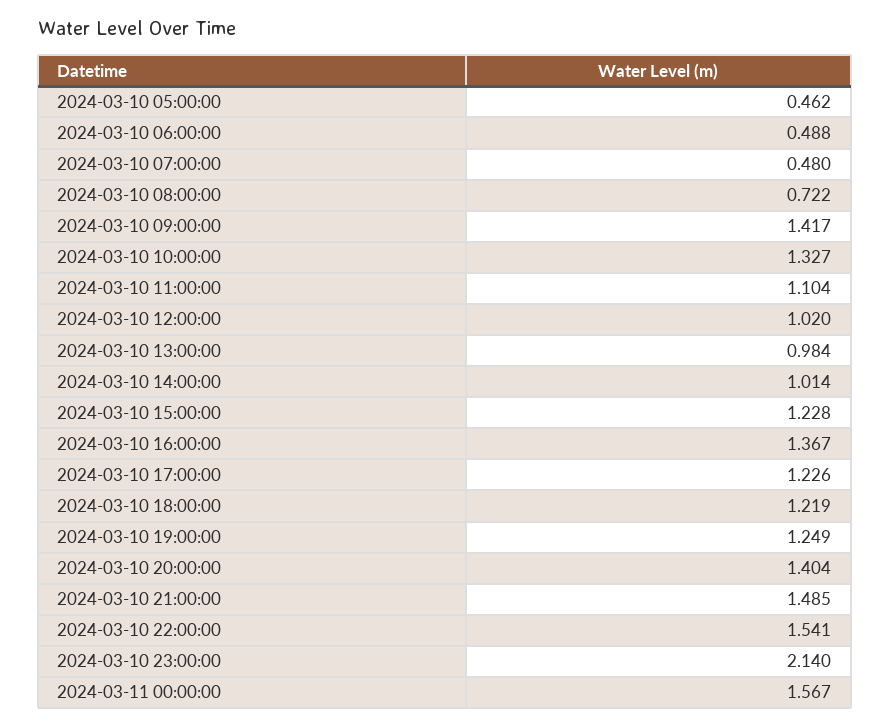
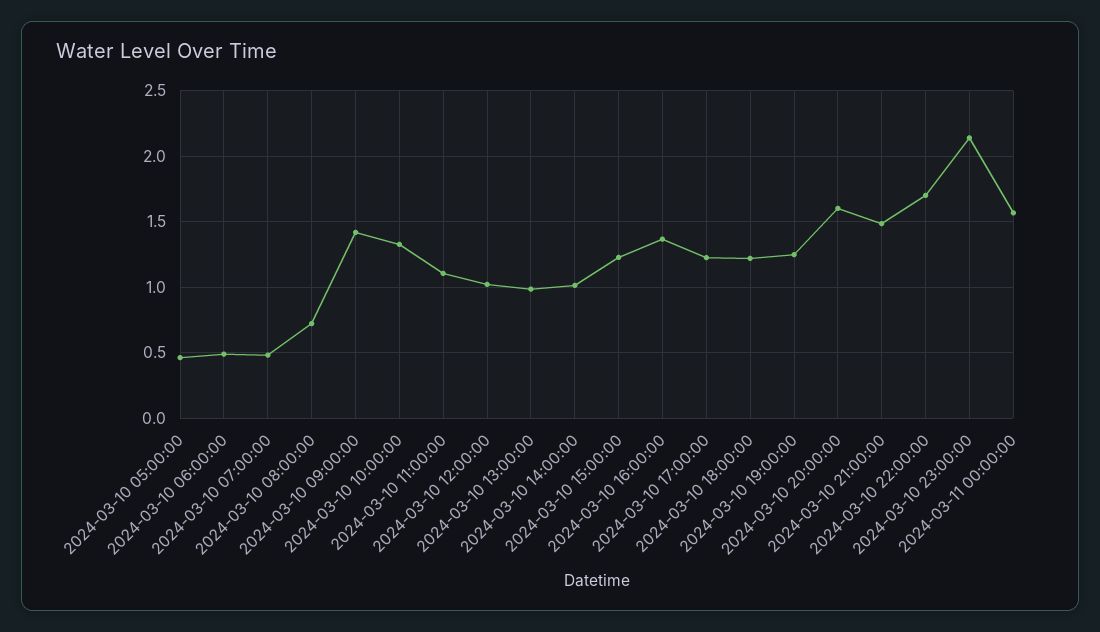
  {
    "2024-03-10 05:00:00": 0.462,
    "2024-03-10 06:00:00": 0.488,
    "2024-03-10 07:00:00": 0.48,
    "2024-03-10 08:00:00": 0.722,
    "2024-03-10 09:00:00": 1.417,
    "2024-03-10 10:00:00": 1.327,
    "2024-03-10 11:00:00": 1.104,
    "2024-03-10 12:00:00": 1.02,
    "2024-03-10 13:00:00": 0.984,
    "2024-03-10 14:00:00": 1.014,
    "2024-03-10 15:00:00": 1.228,
    "2024-03-10 16:00:00": 1.367,
    "2024-03-10 17:00:00": 1.226,
    "2024-03-10 18:00:00": 1.219,
    "2024-03-10 19:00:00": 1.249,
-   "2024-03-10 20:00:00": 1.404,
+   "2024-03-10 20:00:00": 1.6,
    "2024-03-10 21:00:00": 1.485,
-   "2024-03-10 22:00:00": 1.541,
+   "2024-03-10 22:00:00": 1.7,
    "2024-03-10 23:00:00": 2.14,
    "2024-03-11 00:00:00": 1.567
  }

